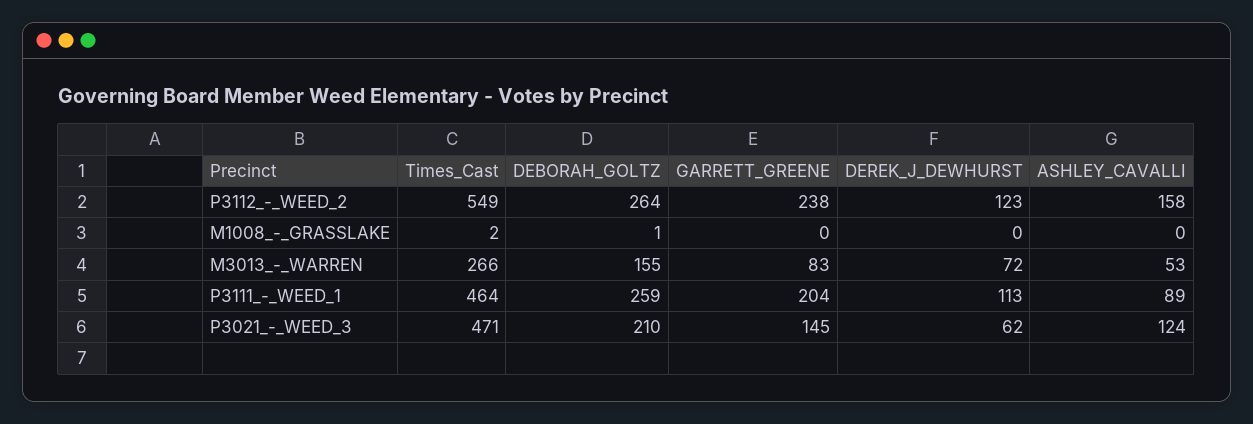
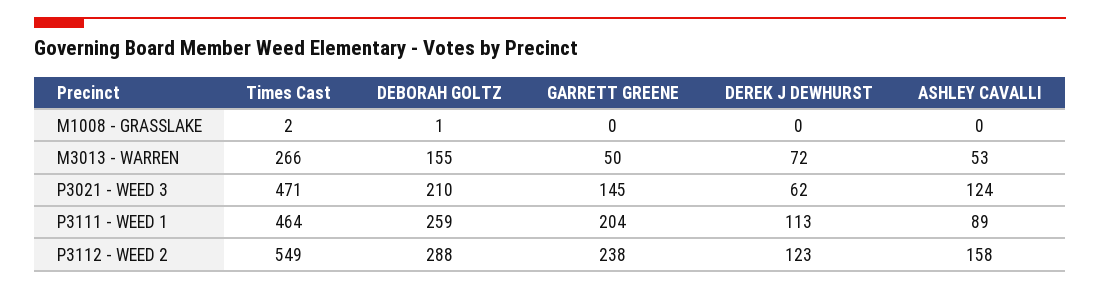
  {
    "Times_Cast": {
      "P3112_-_WEED_2": 549,
      "M1008_-_GRASSLAKE": 2,
      "M3013_-_WARREN": 266,
      "P3111_-_WEED_1": 464,
      "P3021_-_WEED_3": 471
    },
    "DEBORAH_GOLTZ": {
-     "P3112_-_WEED_2": 264,
+     "P3112_-_WEED_2": 288,
      "M1008_-_GRASSLAKE": 1,
      "M3013_-_WARREN": 155,
      "P3111_-_WEED_1": 259,
      "P3021_-_WEED_3": 210
    },
    "GARRETT_GREENE": {
      "P3112_-_WEED_2": 238,
      "M1008_-_GRASSLAKE": 0,
-     "M3013_-_WARREN": 83,
+     "M3013_-_WARREN": 50,
      "P3111_-_WEED_1": 204,
      "P3021_-_WEED_3": 145
    },
    "DEREK_J_DEWHURST": {
      "P3112_-_WEED_2": 123,
      "M1008_-_GRASSLAKE": 0,
      "M3013_-_WARREN": 72,
      "P3111_-_WEED_1": 113,
      "P3021_-_WEED_3": 62
    },
    "ASHLEY_CAVALLI": {
      "P3112_-_WEED_2": 158,
      "M1008_-_GRASSLAKE": 0,
      "M3013_-_WARREN": 53,
      "P3111_-_WEED_1": 89,
      "P3021_-_WEED_3": 124
    }
  }

